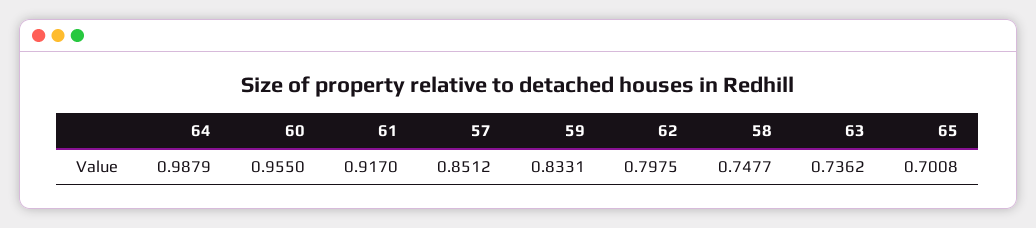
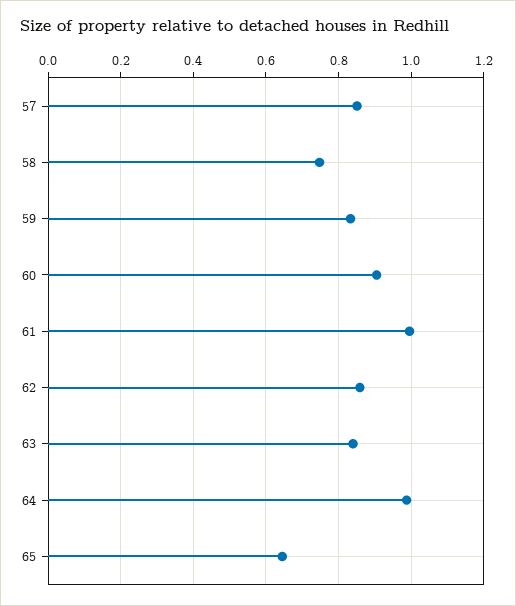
  {
    "64": 0.9879,
-   "60": 0.955,
+   "60": 0.9,
-   "61": 0.917,
+   "61": 1,
    "57": 0.8512,
    "59": 0.8331,
-   "62": 0.7975,
+   "62": 0.86,
    "58": 0.7477,
-   "63": 0.7362,
+   "63": 0.84,
-   "65": 0.7008
+   "65": 0.64
  }

